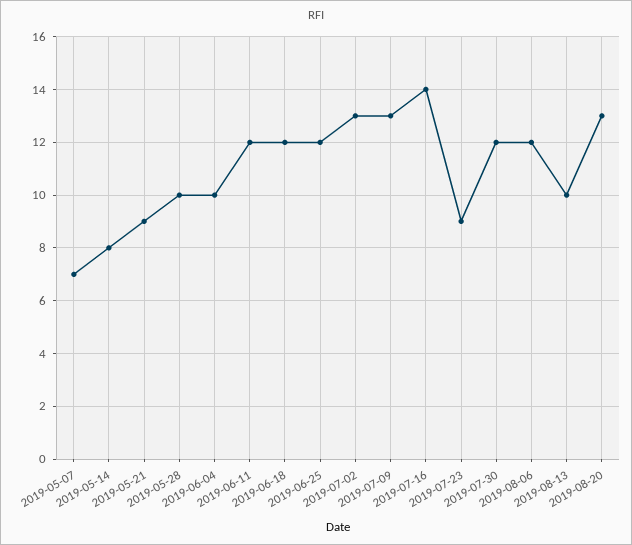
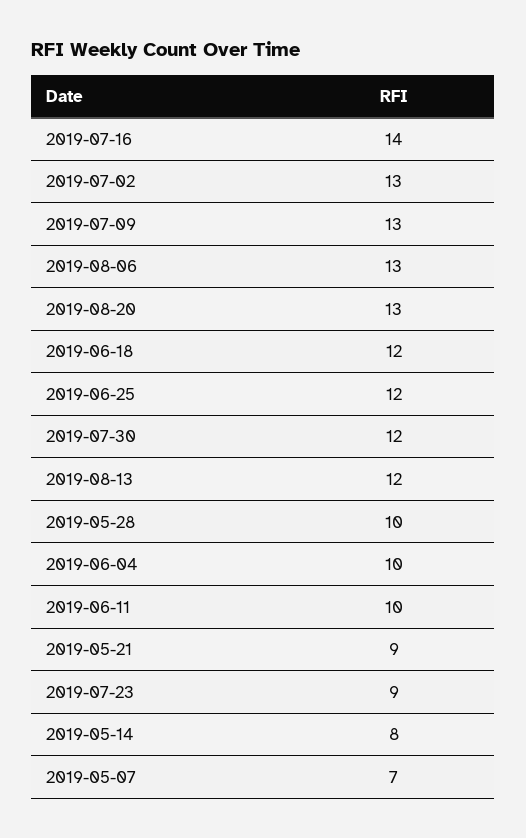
  {
    "2019-05-07": 7,
    "2019-05-14": 8,
    "2019-05-21": 9,
    "2019-05-28": 10,
    "2019-06-04": 10,
-   "2019-06-11": 12,
+   "2019-06-11": 10,
    "2019-06-18": 12,
    "2019-06-25": 12,
    "2019-07-02": 13,
    "2019-07-09": 13,
    "2019-07-16": 14,
    "2019-07-23": 9,
    "2019-07-30": 12,
-   "2019-08-06": 12,
+   "2019-08-06": 13,
-   "2019-08-13": 10,
+   "2019-08-13": 12,
    "2019-08-20": 13
  }

